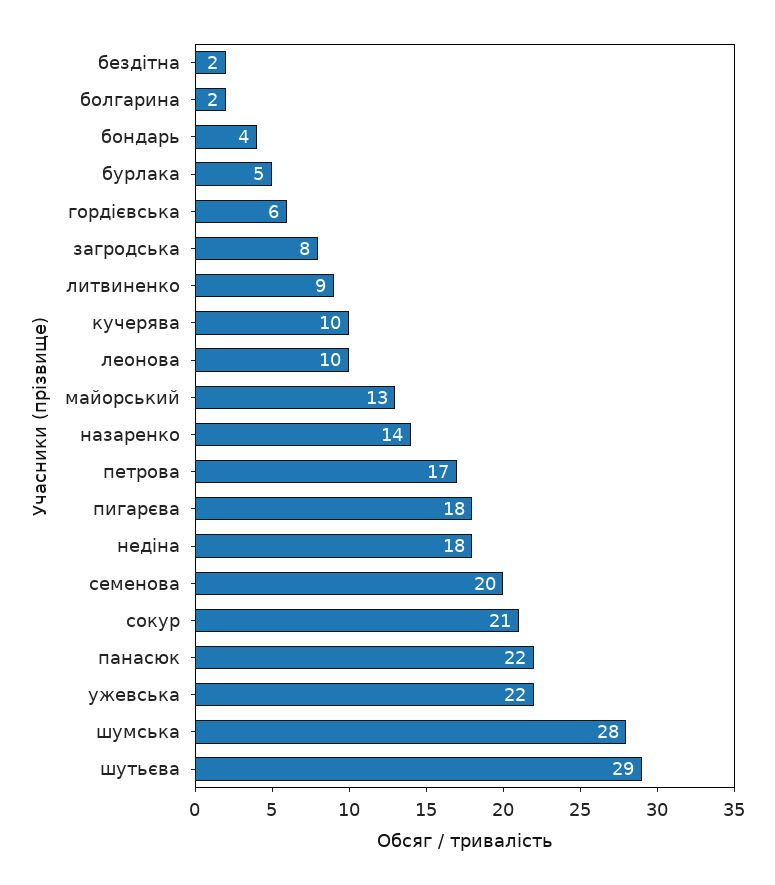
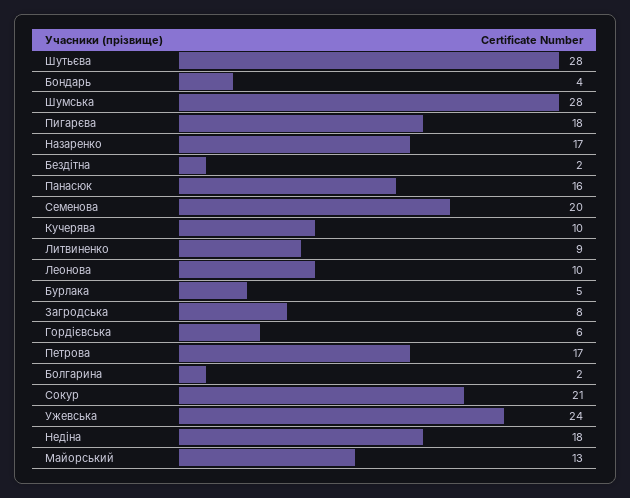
  {
    "бездітна": 2,
    "болгарина": 2,
    "бондарь": 4,
    "бурлака": 5,
    "гордієвська": 6,
    "загродська": 8,
    "литвиненко": 9,
    "кучерява": 10,
    "леонова": 10,
    "майорський": 13,
-   "назаренко": 14,
+   "назаренко": 17,
    "петрова": 17,
    "пигарєва": 18,
    "недіна": 18,
    "семенова": 20,
    "сокур": 21,
-   "панасюк": 22,
+   "панасюк": 16,
-   "ужевська": 22,
+   "ужевська": 24,
    "шумська": 28,
-   "шутьєва": 29
+   "шутьєва": 28
  }

